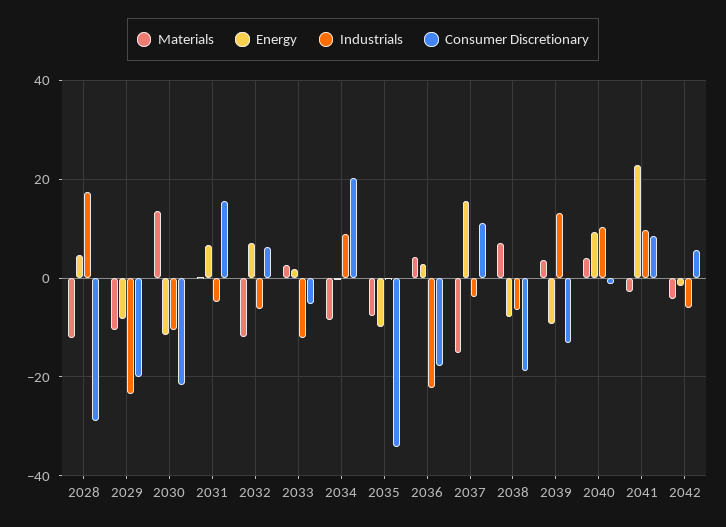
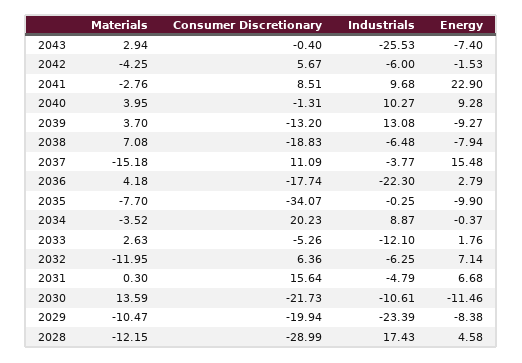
  {
    "Materials": {
      "2028": -12.15,
      "2029": -10.47,
      "2030": 13.59,
      "2031": 0.3,
      "2032": -11.95,
      "2033": 2.63,
-     "2034": -8,
+     "2034": -3.52,
      "2035": -7.7,
      "2036": 4.18,
      "2037": -15.18,
      "2038": 7.08,
      "2039": 3.7,
      "2040": 3.95,
      "2041": -2.76,
-     "2042": -4.25
+     "2042": -4.25,
+     "2043": 2.94
    },
    "Energy": {
      "2028": 4.58,
      "2029": -8.38,
      "2030": -11.46,
      "2031": 6.68,
      "2032": 7.14,
      "2033": 1.76,
      "2034": -0.37,
      "2035": -9.9,
      "2036": 2.79,
      "2037": 15.48,
      "2038": -7.94,
      "2039": -9.27,
      "2040": 9.28,
      "2041": 22.9,
-     "2042": -1.53
+     "2042": -1.53,
+     "2043": -7.4
    },
    "Industrials": {
      "2028": 17.43,
      "2029": -23.39,
      "2030": -10.61,
      "2031": -4.79,
      "2032": -6.25,
      "2033": -12.1,
      "2034": 8.87,
      "2035": -0.25,
      "2036": -22.3,
      "2037": -3.77,
      "2038": -6.48,
      "2039": 13.08,
      "2040": 10.27,
      "2041": 9.68,
-     "2042": -6
+     "2042": -6,
+     "2043": -25.53
    },
    "Consumer Discretionary": {
      "2028": -28.99,
      "2029": -19.94,
      "2030": -21.73,
      "2031": 15.64,
      "2032": 6.36,
      "2033": -5.26,
      "2034": 20.23,
      "2035": -34.07,
      "2036": -17.74,
      "2037": 11.09,
      "2038": -18.83,
      "2039": -13.2,
      "2040": -1.31,
      "2041": 8.51,
-     "2042": 5.67
+     "2042": 5.67,
+     "2043": -0.4
    }
  }

